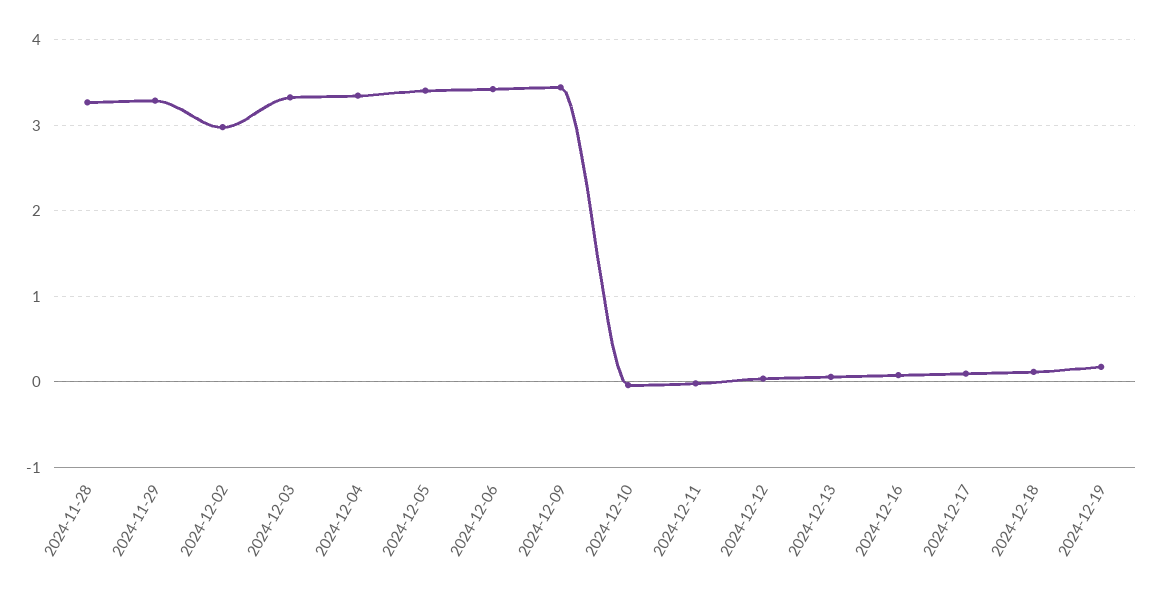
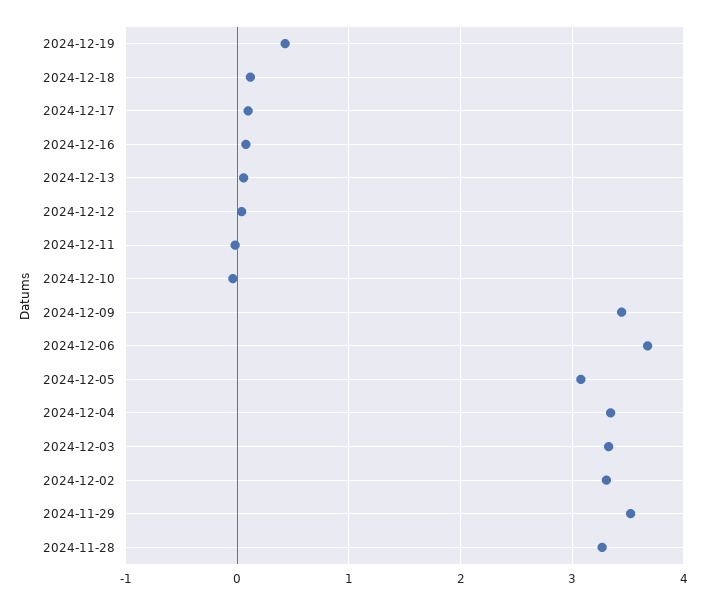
  {
    "2024-11-28": 3.3,
-   "2024-11-29": 3.3,
+   "2024-11-29": 3.5,
-   "2024-12-02": 3,
+   "2024-12-02": 3.3,
    "2024-12-03": 3.3,
    "2024-12-04": 3.3,
-   "2024-12-05": 3.4,
+   "2024-12-05": 3.1,
-   "2024-12-06": 3.4,
+   "2024-12-06": 3.7,
    "2024-12-09": 3.4,
    "2024-12-10": 0,
    "2024-12-11": 0,
    "2024-12-12": 0,
    "2024-12-13": 0.1,
    "2024-12-16": 0.1,
    "2024-12-17": 0.1,
    "2024-12-18": 0.1,
-   "2024-12-19": 0.2
+   "2024-12-19": 0.4
  }

